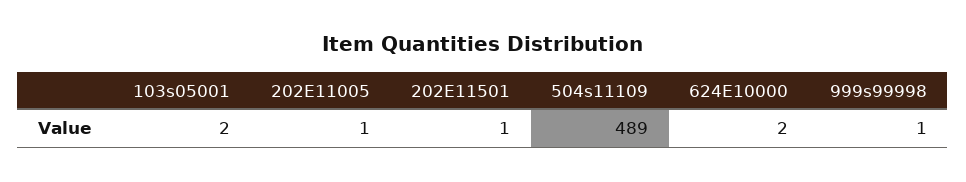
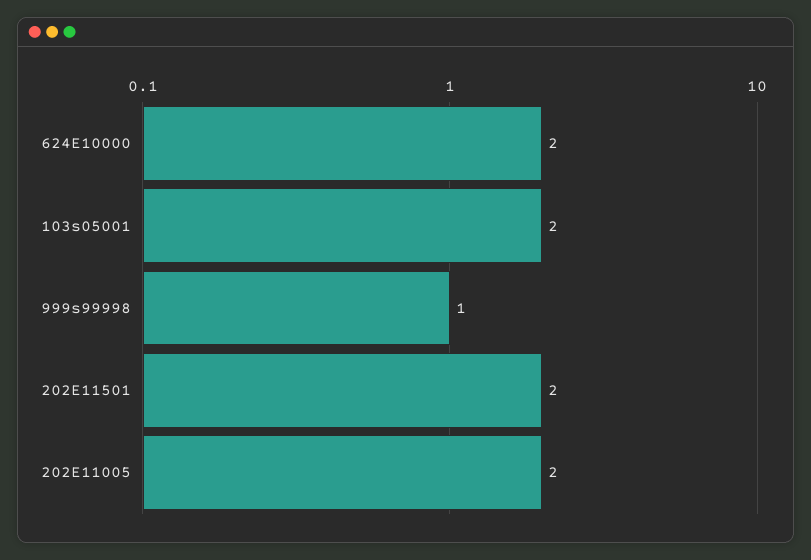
  {
    "103s05001": 2,
-   "202E11005": 1,
+   "202E11005": 2,
-   "202E11501": 1,
+   "202E11501": 2,
-   "504s11109": 489,
    "624E10000": 2,
    "999s99998": 1
  }

